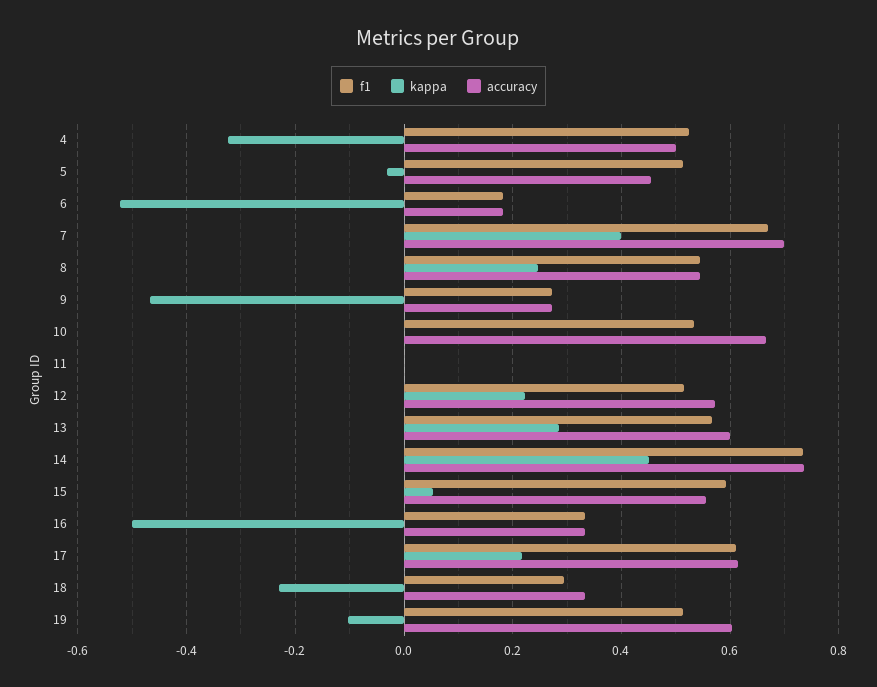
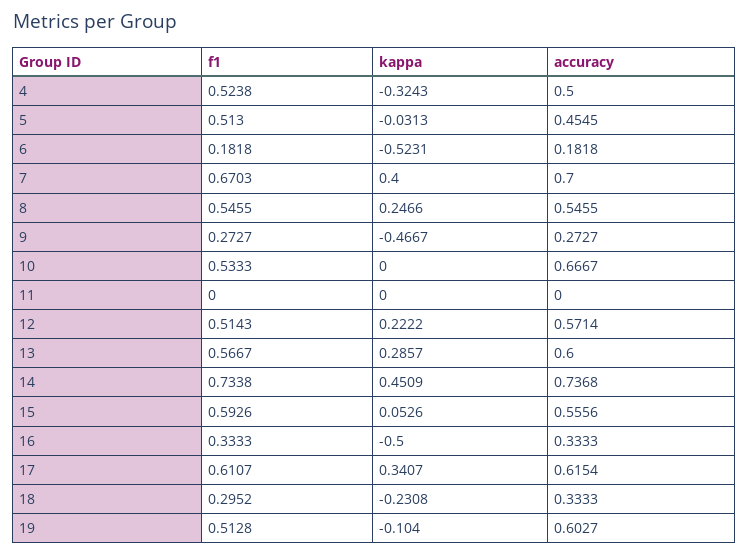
  {
    "f1": {
      "4": 0.5238,
      "5": 0.513,
      "6": 0.1818,
      "7": 0.6703,
      "8": 0.5455,
      "9": 0.2727,
      "10": 0.5333,
      "11": 0,
      "12": 0.5143,
      "13": 0.5667,
      "14": 0.7338,
      "15": 0.5926,
      "16": 0.3333,
      "17": 0.6107,
      "18": 0.2952,
      "19": 0.5128
    },
    "kappa": {
      "4": -0.3243,
      "5": -0.0313,
      "6": -0.5231,
      "7": 0.4,
      "8": 0.2466,
      "9": -0.4667,
      "10": 0,
      "11": 0,
      "12": 0.2222,
      "13": 0.2857,
      "14": 0.4509,
      "15": 0.0526,
      "16": -0.5,
-     "17": 0.22,
+     "17": 0.3407,
      "18": -0.2308,
      "19": -0.104
    },
    "accuracy": {
      "4": 0.5,
      "5": 0.4545,
      "6": 0.1818,
      "7": 0.7,
      "8": 0.5455,
      "9": 0.2727,
      "10": 0.6667,
      "11": 0,
      "12": 0.5714,
      "13": 0.6,
      "14": 0.7368,
      "15": 0.5556,
      "16": 0.3333,
      "17": 0.6154,
      "18": 0.3333,
      "19": 0.6027
    }
  }

